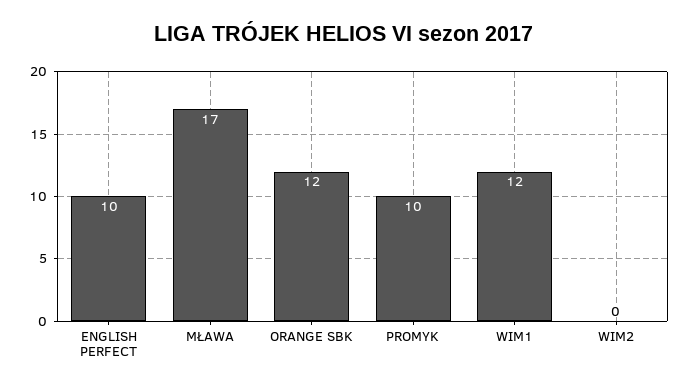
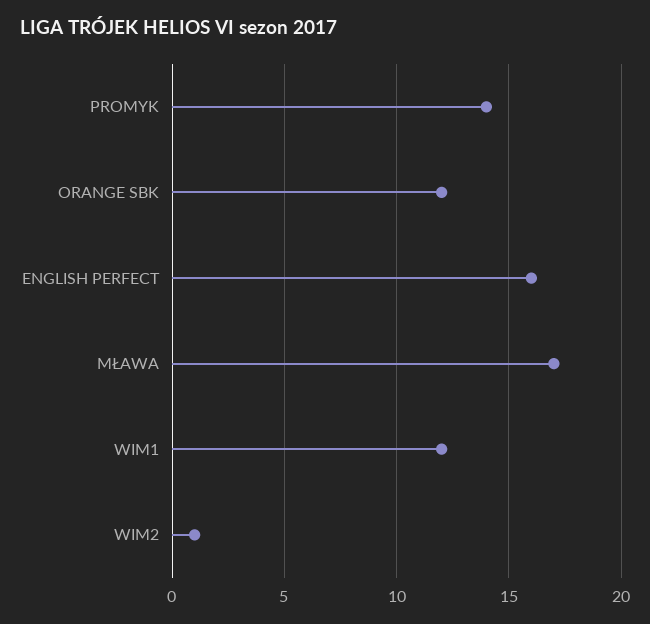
  {
-   "ENGLISH PERFECT": 10,
+   "ENGLISH PERFECT": 16,
    "MŁAWA": 17,
    "ORANGE SBK": 12,
-   "PROMYK": 10,
+   "PROMYK": 14,
    "WIM1": 12,
-   "WIM2": 0
+   "WIM2": 1
  }

